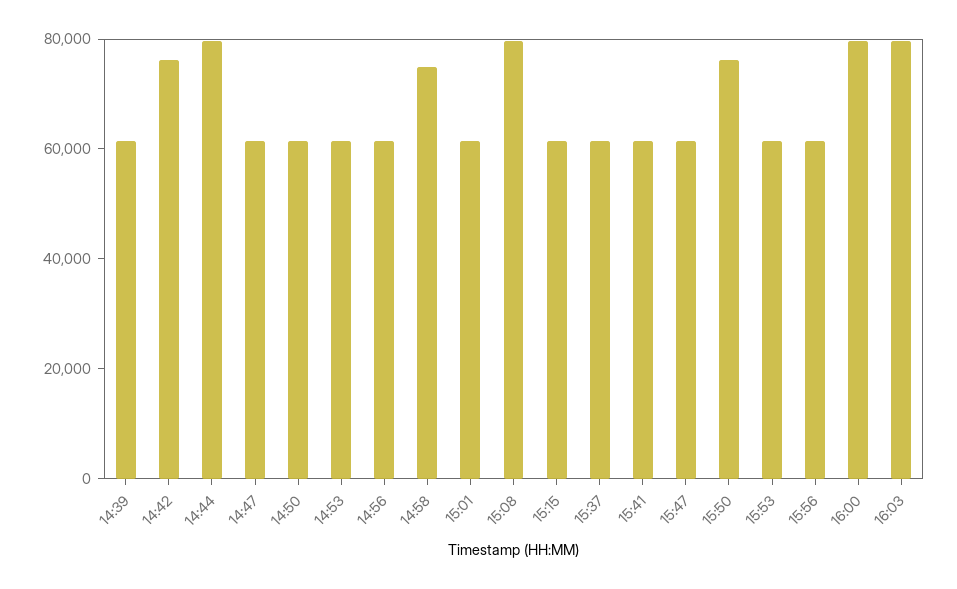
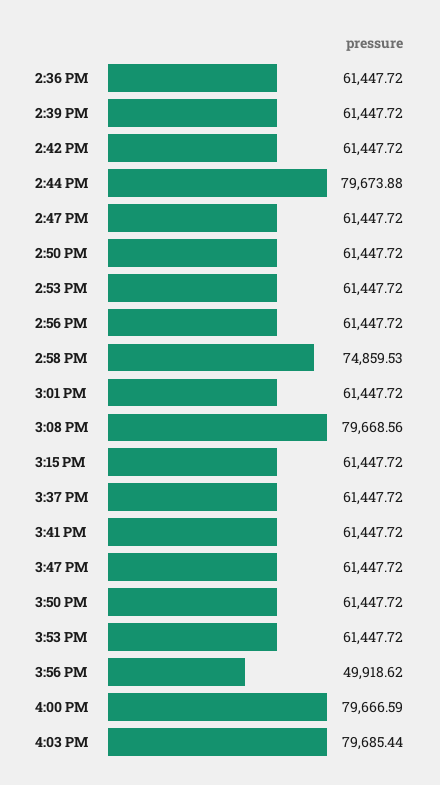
  {
    "14:39": 61447.72,
-   "14:42": 75000,
+   "14:42": 61447.72,
    "14:44": 79673.88,
    "14:47": 61447.72,
    "14:50": 61447.72,
    "14:53": 61447.72,
    "14:56": 61447.72,
    "14:58": 74859.53,
    "15:01": 61447.72,
    "15:08": 79668.56,
    "15:15": 61447.72,
    "15:37": 61447.72,
    "15:41": 61447.72,
    "15:47": 61447.72,
-   "15:50": 75000,
+   "15:50": 61447.72,
    "15:53": 61447.72,
-   "15:56": 60000,
+   "15:56": 49918.62,
    "16:00": 79666.59,
-   "16:03": 79685.44
+   "16:03": 79685.44,
+   "2:36 PM": 61447.72
  }

